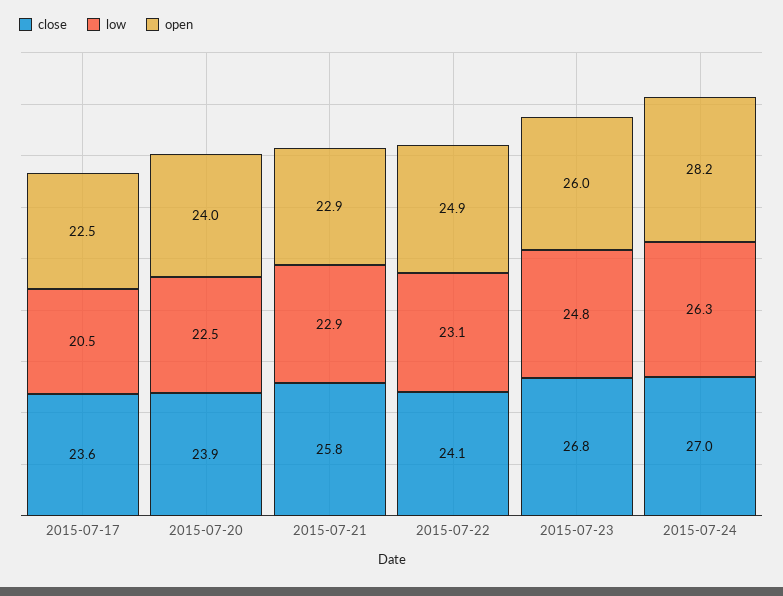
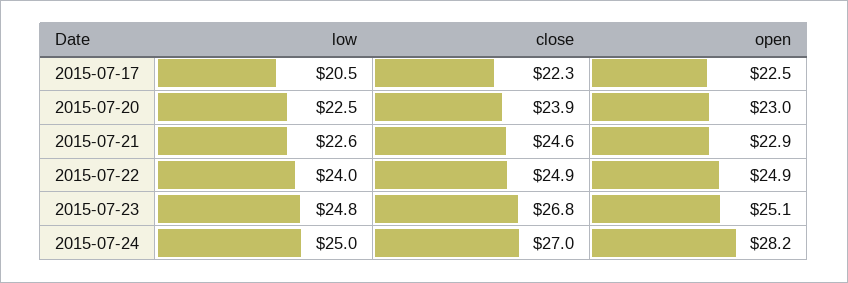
  {
    "close": {
-     "2015-07-17": 23.6,
+     "2015-07-17": 22.3,
      "2015-07-20": 23.9,
-     "2015-07-21": 25.8,
+     "2015-07-21": 24.6,
-     "2015-07-22": 24.1,
+     "2015-07-22": 24.9,
      "2015-07-23": 26.8,
      "2015-07-24": 27
    },
    "low": {
      "2015-07-17": 20.5,
      "2015-07-20": 22.5,
-     "2015-07-21": 22.9,
+     "2015-07-21": 22.6,
-     "2015-07-22": 23.1,
+     "2015-07-22": 24,
      "2015-07-23": 24.8,
-     "2015-07-24": 26.3
+     "2015-07-24": 25
    },
    "open": {
      "2015-07-17": 22.5,
-     "2015-07-20": 24,
+     "2015-07-20": 23,
      "2015-07-21": 22.9,
      "2015-07-22": 24.9,
-     "2015-07-23": 26,
+     "2015-07-23": 25.1,
      "2015-07-24": 28.2
    }
  }

